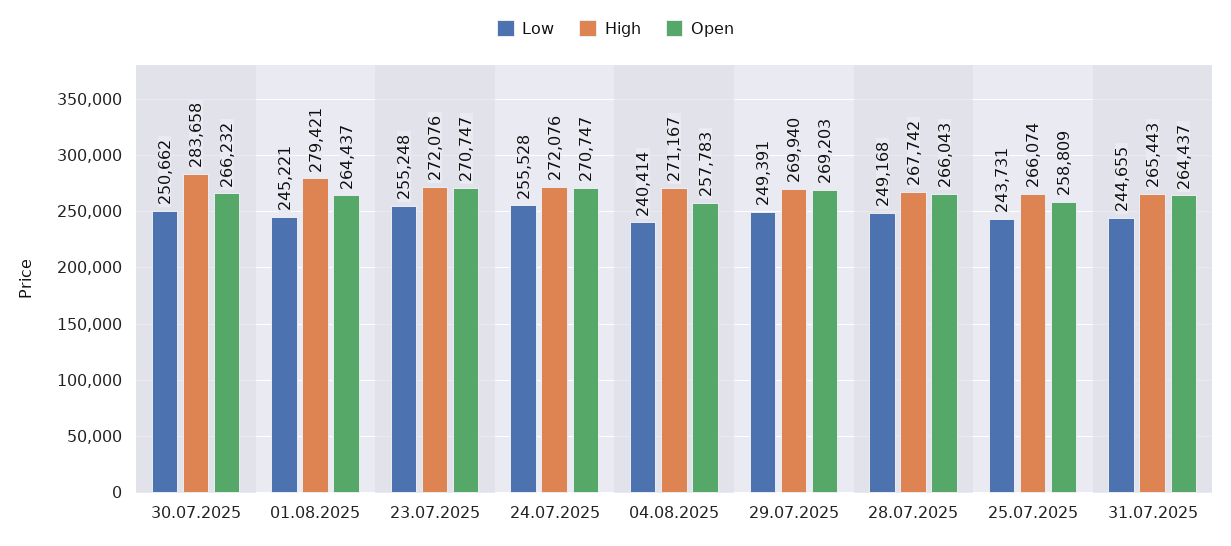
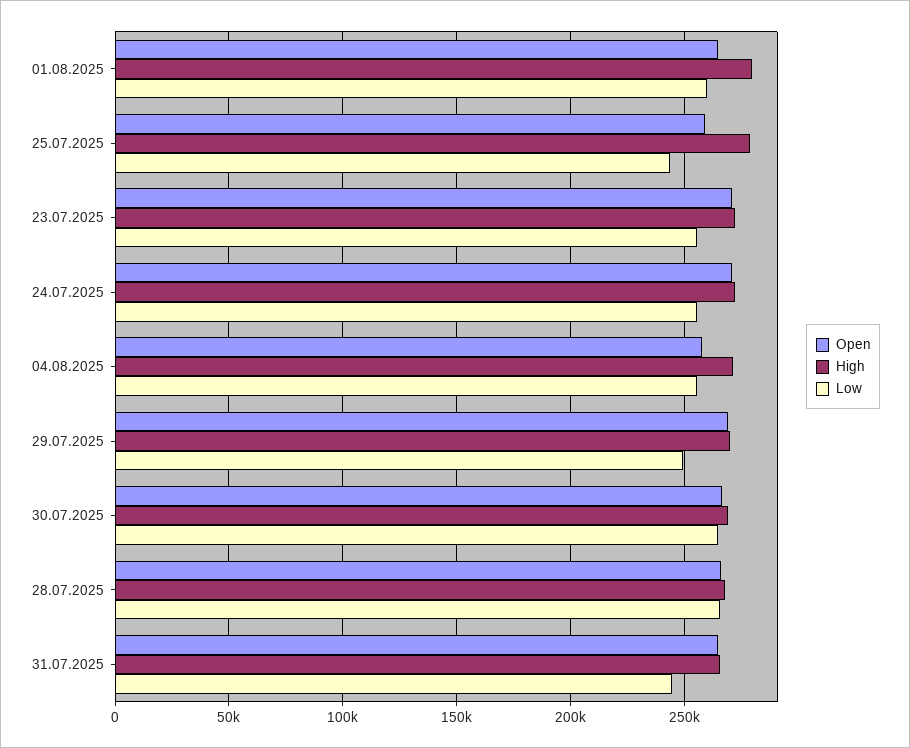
  {
    "Low": {
-     "30.07.2025": 250662,
+     "30.07.2025": 265000,
-     "01.08.2025": 245221,
+     "01.08.2025": 260000,
      "23.07.2025": 255248,
      "24.07.2025": 255528,
-     "04.08.2025": 240414,
+     "04.08.2025": 255000,
      "29.07.2025": 249391,
-     "28.07.2025": 249168,
+     "28.07.2025": 265000,
      "25.07.2025": 243731,
      "31.07.2025": 244655
    },
    "High": {
-     "30.07.2025": 283658,
+     "30.07.2025": 270000,
      "01.08.2025": 279421,
      "23.07.2025": 272076,
      "24.07.2025": 272076,
      "04.08.2025": 271167,
      "29.07.2025": 269940,
      "28.07.2025": 267742,
-     "25.07.2025": 266074,
+     "25.07.2025": 280000,
      "31.07.2025": 265443
    },
    "Open": {
      "30.07.2025": 266232,
      "01.08.2025": 264437,
      "23.07.2025": 270747,
      "24.07.2025": 270747,
      "04.08.2025": 257783,
      "29.07.2025": 269203,
      "28.07.2025": 266043,
      "25.07.2025": 258809,
      "31.07.2025": 264437
    }
  }

